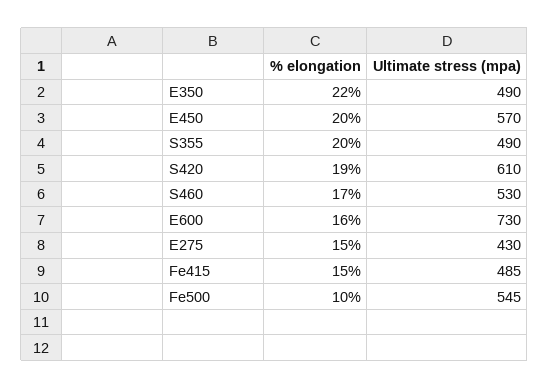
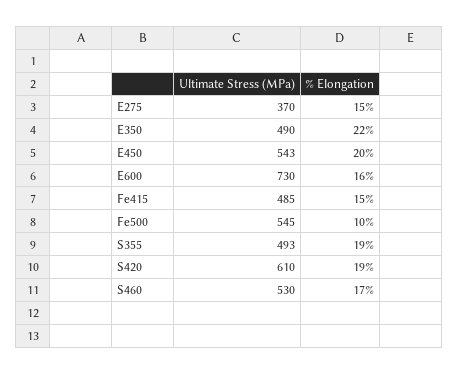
  {
    "% elongation": {
      "E350": 22,
      "E450": 20,
-     "S355": 20,
+     "S355": 19,
      "S420": 19,
      "S460": 17,
      "E600": 16,
      "E275": 15,
      "Fe415": 15,
      "Fe500": 10
    },
    "Ultimate stress (mpa)": {
      "E350": 490,
-     "E450": 570,
+     "E450": 543,
-     "S355": 490,
+     "S355": 493,
      "S420": 610,
      "S460": 530,
      "E600": 730,
-     "E275": 430,
+     "E275": 370,
      "Fe415": 485,
      "Fe500": 545
    }
  }

